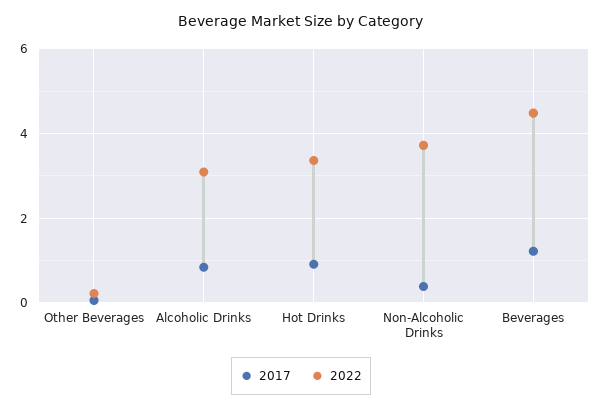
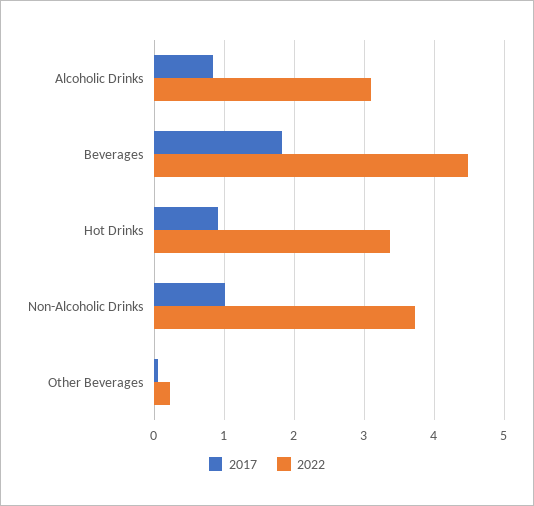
  {
    "2017": {
      "Other Beverages": 0.1,
      "Alcoholic Drinks": 0.8,
      "Hot Drinks": 0.9,
-     "Non-Alcoholic Drinks": 0.4,
+     "Non-Alcoholic Drinks": 1,
-     "Beverages": 1.2
+     "Beverages": 1.8
    },
    "2022": {
      "Other Beverages": 0.2,
      "Alcoholic Drinks": 3.1,
      "Hot Drinks": 3.4,
      "Non-Alcoholic Drinks": 3.7,
      "Beverages": 4.5
    }
  }

